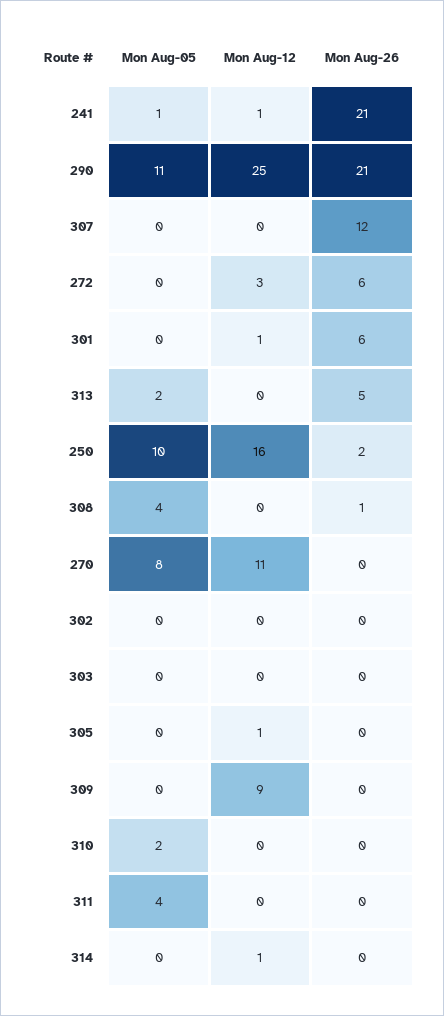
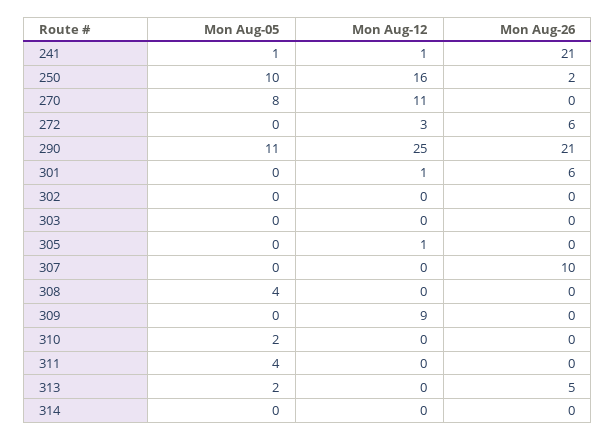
  {
    "Mon Aug-05": {
      "241": 1,
      "290": 11,
      "307": 0,
      "272": 0,
      "301": 0,
      "313": 2,
      "250": 10,
      "308": 4,
      "270": 8,
      "302": 0,
      "303": 0,
      "305": 0,
      "309": 0,
      "310": 2,
      "311": 4,
      "314": 0
    },
    "Mon Aug-12": {
      "241": 1,
      "290": 25,
      "307": 0,
      "272": 3,
      "301": 1,
      "313": 0,
      "250": 16,
      "308": 0,
      "270": 11,
      "302": 0,
      "303": 0,
      "305": 1,
      "309": 9,
      "310": 0,
      "311": 0,
-     "314": 1
+     "314": 0
    },
    "Mon Aug-26": {
      "241": 21,
      "290": 21,
-     "307": 12,
+     "307": 10,
      "272": 6,
      "301": 6,
      "313": 5,
      "250": 2,
-     "308": 1,
+     "308": 0,
      "270": 0,
      "302": 0,
      "303": 0,
      "305": 0,
      "309": 0,
      "310": 0,
      "311": 0,
      "314": 0
    }
  }

